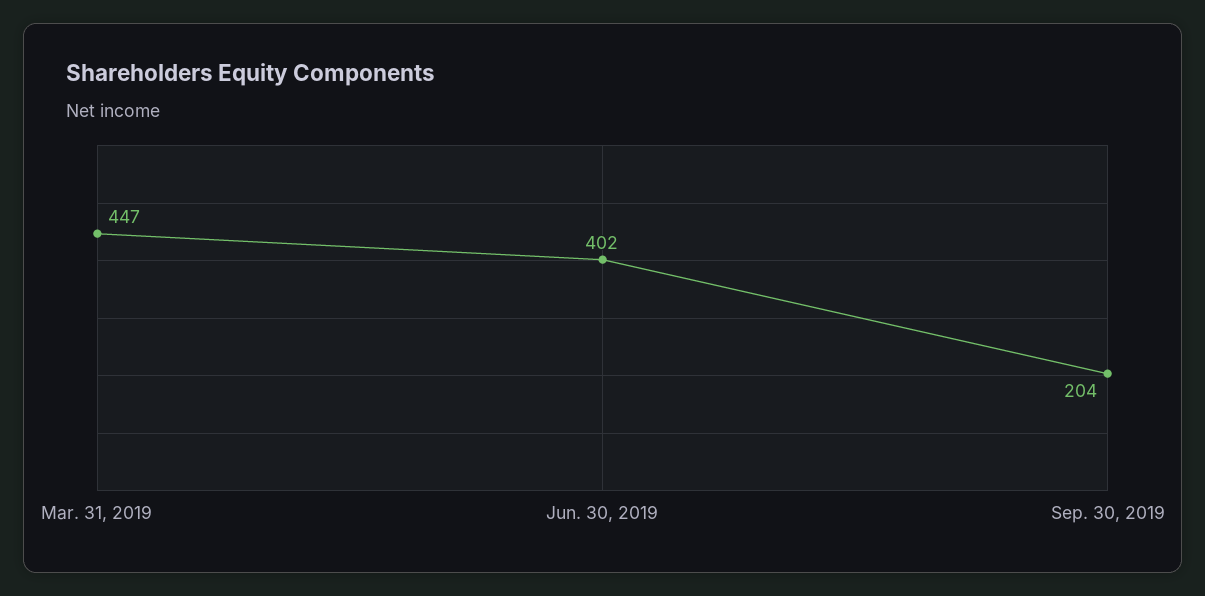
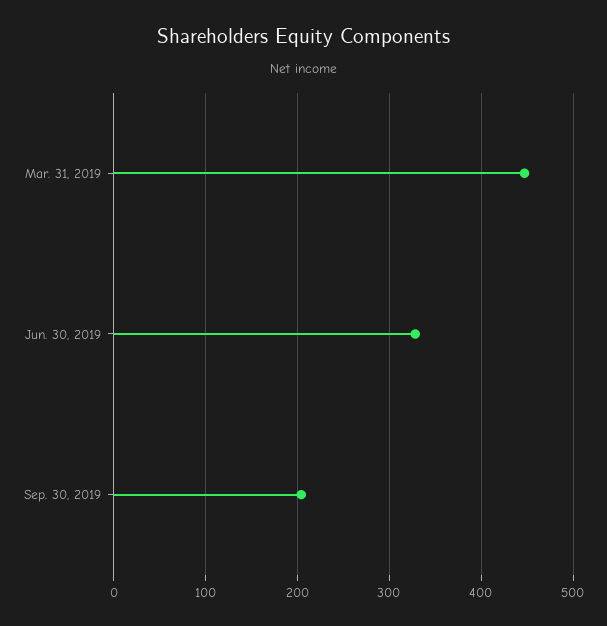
  {
    "Mar. 31, 2019": 447,
-   "Jun. 30, 2019": 402,
+   "Jun. 30, 2019": 330,
    "Sep. 30, 2019": 204
  }

